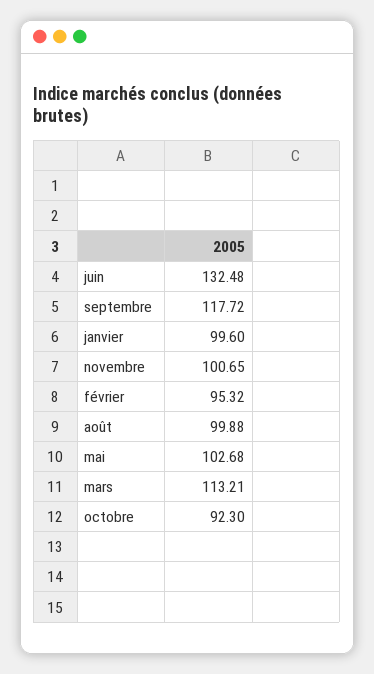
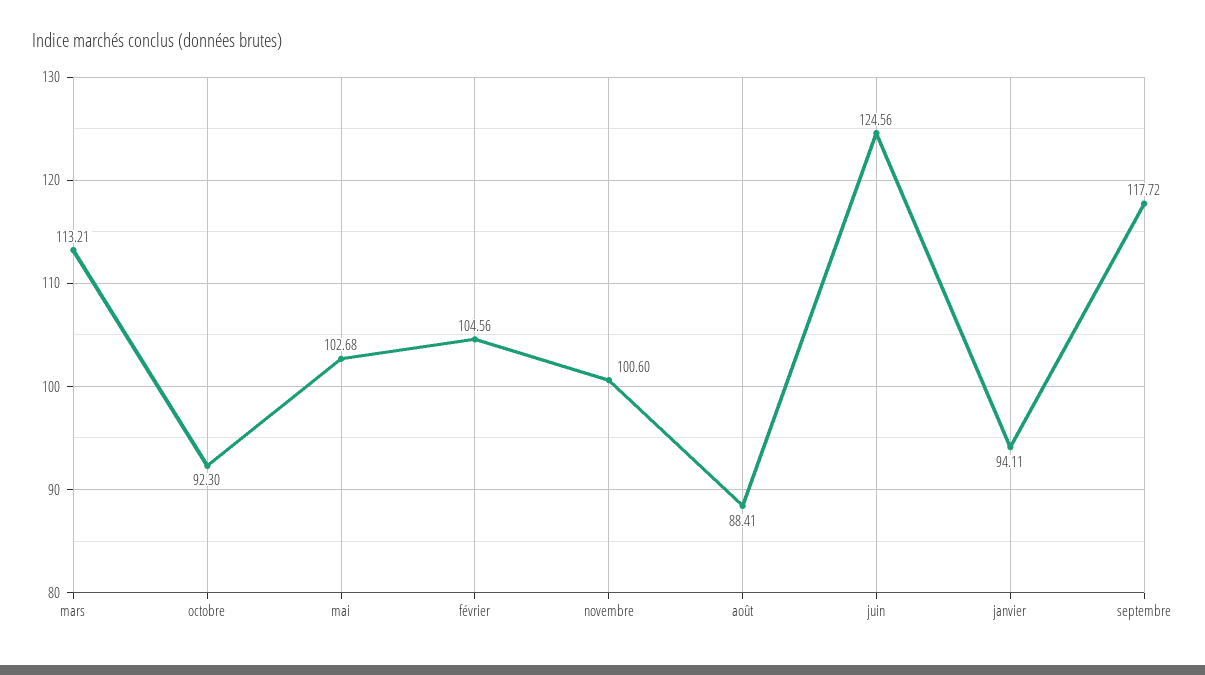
  {
-   "juin": 132.48,
+   "juin": 124.56,
    "septembre": 117.72,
-   "janvier": 99.6,
+   "janvier": 94.11,
-   "novembre": 100.65,
+   "novembre": 100.6,
-   "février": 95.32,
+   "février": 104.56,
-   "août": 99.88,
+   "août": 88.41,
    "mai": 102.68,
    "mars": 113.21,
    "octobre": 92.3
  }

